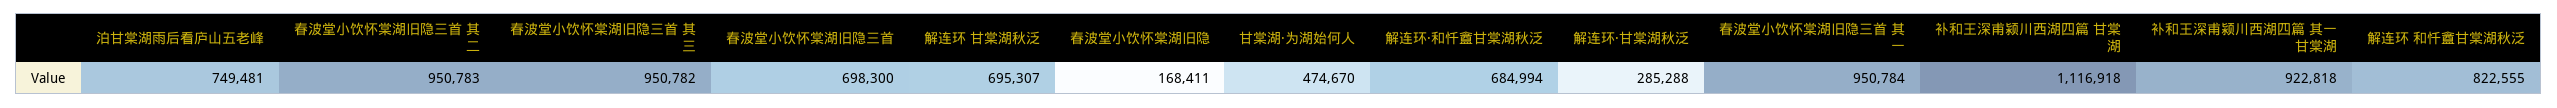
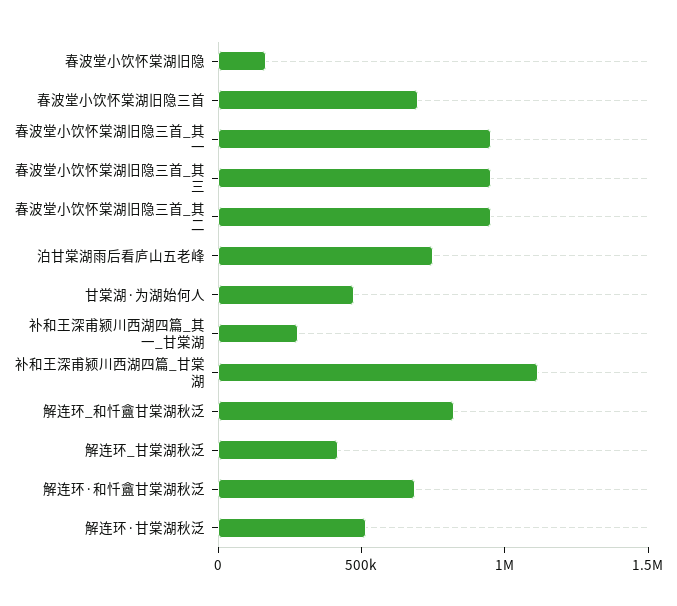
  {
    "泊甘棠湖雨后看庐山五老峰": 749481,
    "春波堂小饮怀棠湖旧隐三首 其二": 950783,
    "春波堂小饮怀棠湖旧隐三首 其三": 950782,
    "春波堂小饮怀棠湖旧隐三首": 698300,
-   "解连环 甘棠湖秋泛": 695307,
+   "解连环 甘棠湖秋泛": 400000,
    "春波堂小饮怀棠湖旧隐": 168411,
    "甘棠湖·为湖始何人": 474670,
    "解连环·和忏盦甘棠湖秋泛": 684994,
-   "解连环·甘棠湖秋泛": 285288,
+   "解连环·甘棠湖秋泛": 500000,
    "春波堂小饮怀棠湖旧隐三首 其一": 950784,
    "补和王深甫颍川西湖四篇 甘棠湖": 1116918,
-   "补和王深甫颍川西湖四篇 其一 甘棠湖": 922818,
+   "补和王深甫颍川西湖四篇 其一 甘棠湖": 300000,
    "解连环 和忏盦甘棠湖秋泛": 822555
  }

